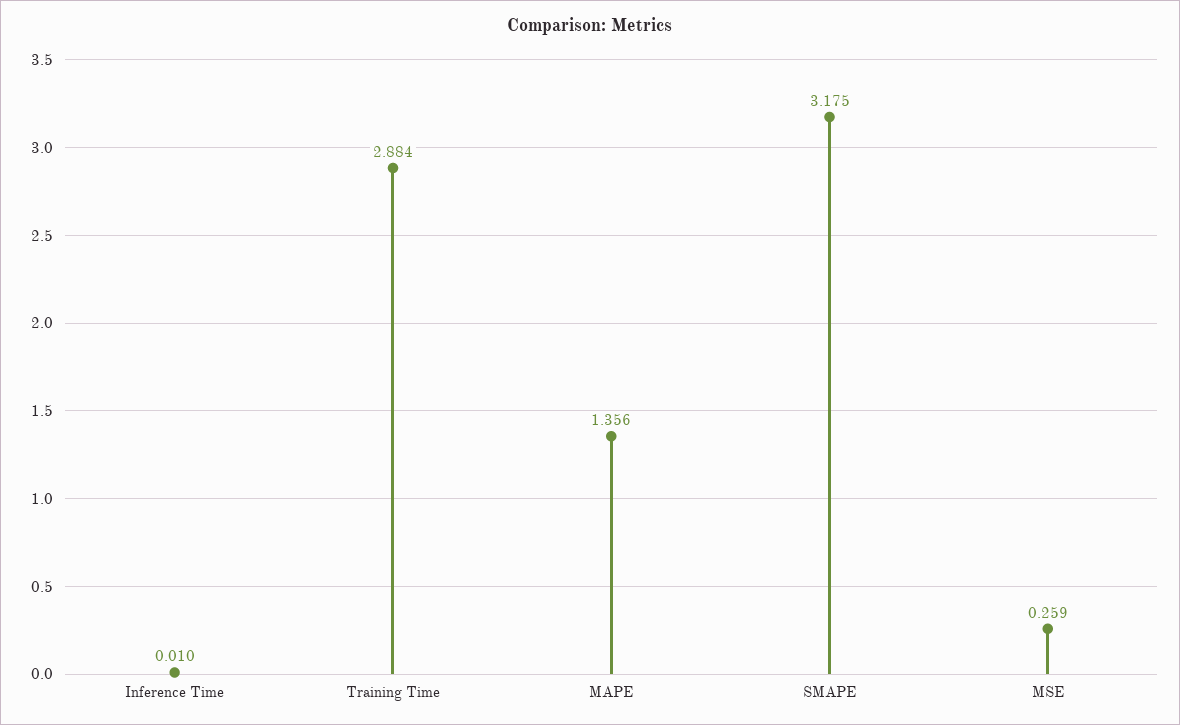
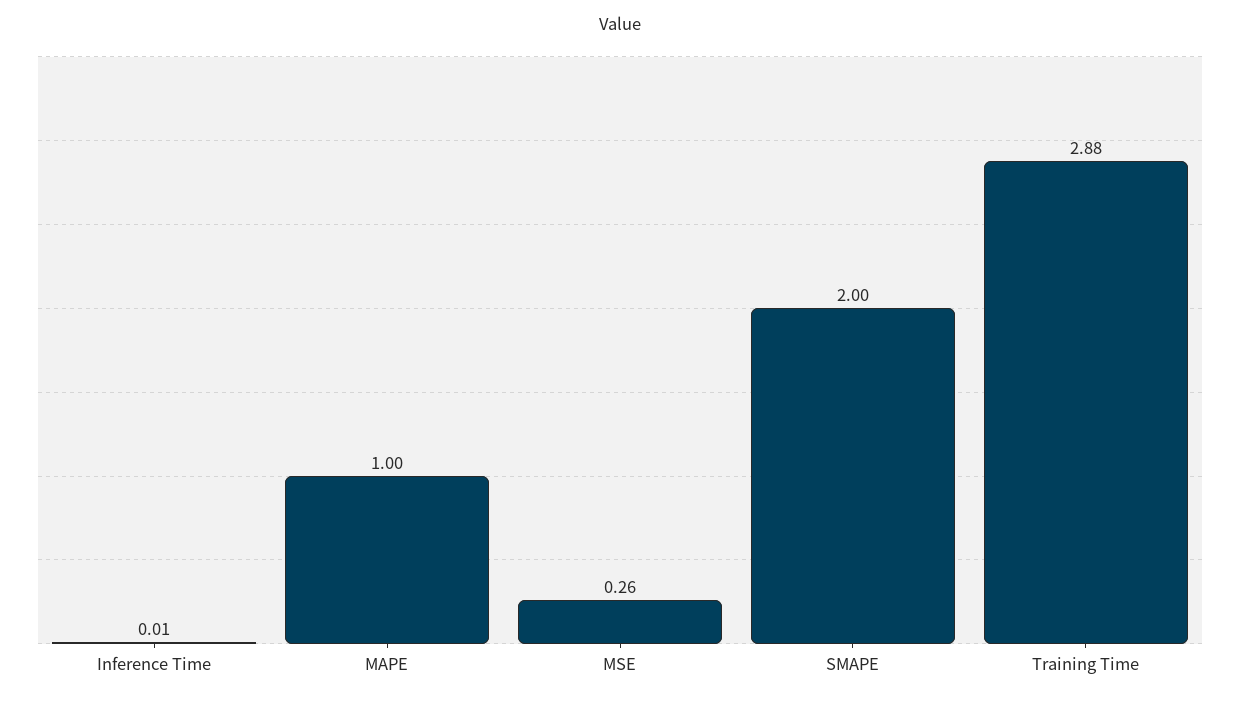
  {
    "Inference Time": 0.01,
    "Training Time": 2.884,
-   "MAPE": 1.356,
+   "MAPE": 1,
-   "SMAPE": 3.175,
+   "SMAPE": 2,
    "MSE": 0.259
  }

